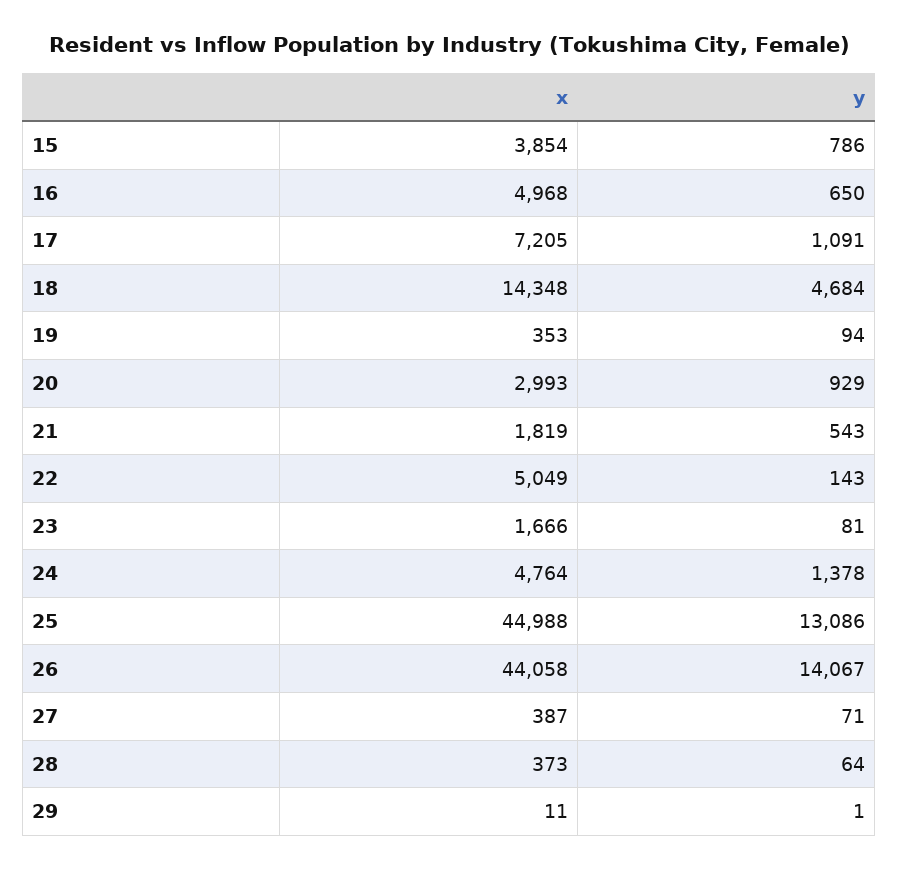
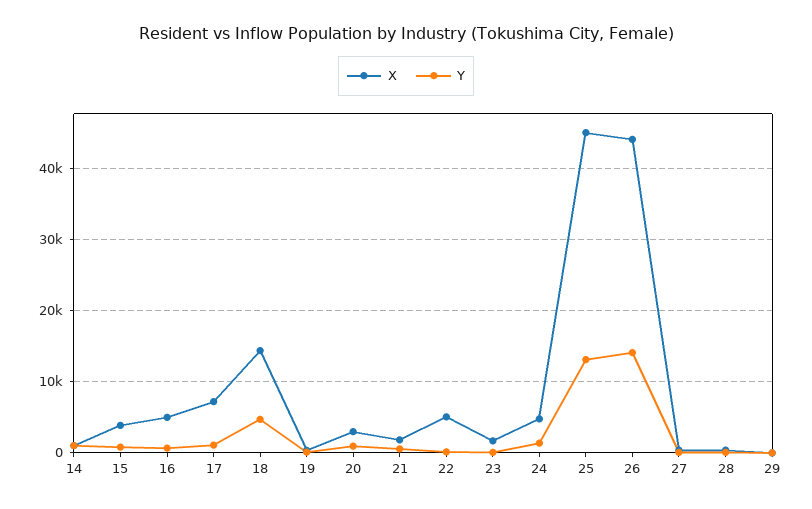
  {
    "x": {
      "15": 3854,
      "16": 4968,
      "17": 7205,
      "18": 14348,
      "19": 353,
      "20": 2993,
      "21": 1819,
      "22": 5049,
      "23": 1666,
      "24": 4764,
      "25": 44988,
      "26": 44058,
      "27": 387,
      "28": 373,
-     "29": 11
+     "29": 11,
+     "14": 1000
    },
    "y": {
      "15": 786,
      "16": 650,
      "17": 1091,
      "18": 4684,
      "19": 94,
      "20": 929,
      "21": 543,
      "22": 143,
      "23": 81,
      "24": 1378,
      "25": 13086,
      "26": 14067,
      "27": 71,
      "28": 64,
-     "29": 1
+     "29": 1,
+     "14": 1000
    }
  }

